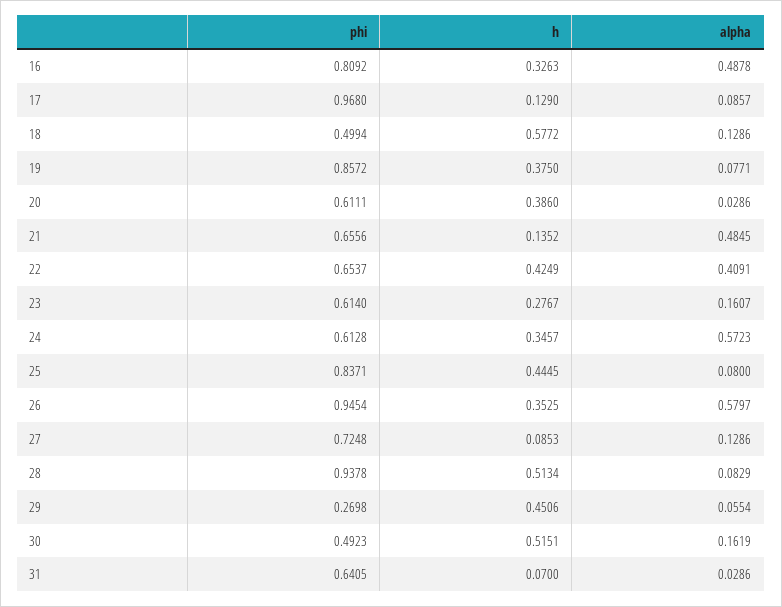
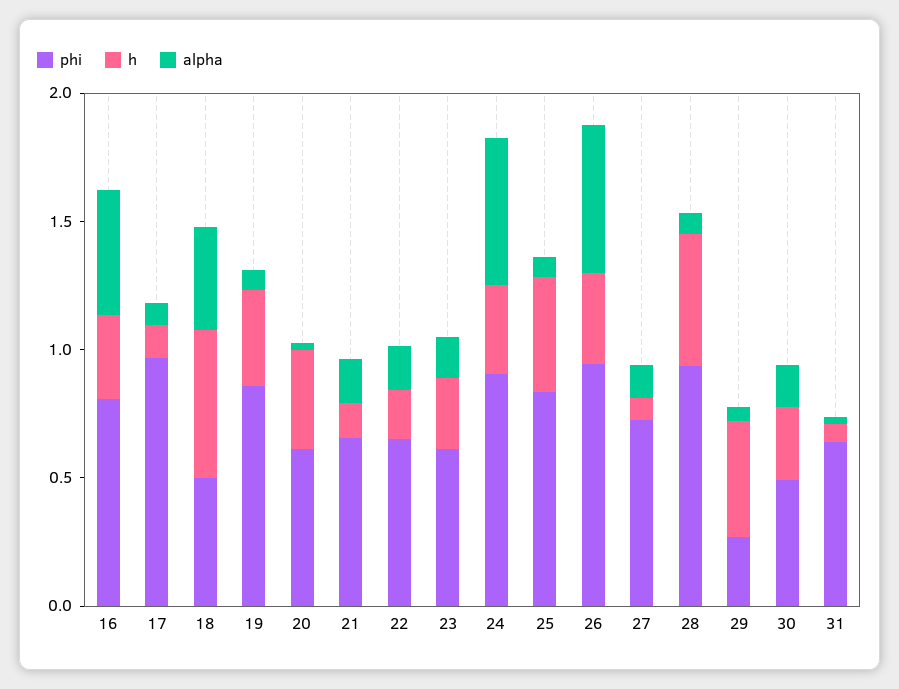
  {
    "phi": {
      "16": 0.8092,
      "17": 0.968,
      "18": 0.4994,
      "19": 0.8572,
      "20": 0.6111,
      "21": 0.6556,
      "22": 0.6537,
      "23": 0.614,
-     "24": 0.6128,
+     "24": 0.9,
      "25": 0.8371,
      "26": 0.9454,
      "27": 0.7248,
      "28": 0.9378,
      "29": 0.2698,
      "30": 0.4923,
      "31": 0.6405
    },
    "h": {
      "16": 0.3263,
      "17": 0.129,
      "18": 0.5772,
      "19": 0.375,
      "20": 0.386,
      "21": 0.1352,
-     "22": 0.4249,
+     "22": 0.2,
      "23": 0.2767,
      "24": 0.3457,
      "25": 0.4445,
      "26": 0.3525,
      "27": 0.0853,
      "28": 0.5134,
      "29": 0.4506,
-     "30": 0.5151,
+     "30": 0.3,
      "31": 0.07
    },
    "alpha": {
      "16": 0.4878,
      "17": 0.0857,
-     "18": 0.1286,
+     "18": 0.4,
      "19": 0.0771,
      "20": 0.0286,
-     "21": 0.4845,
+     "21": 0.2,
-     "22": 0.4091,
+     "22": 0.2,
      "23": 0.1607,
      "24": 0.5723,
      "25": 0.08,
      "26": 0.5797,
      "27": 0.1286,
      "28": 0.0829,
      "29": 0.0554,
      "30": 0.1619,
      "31": 0.0286
    }
  }

